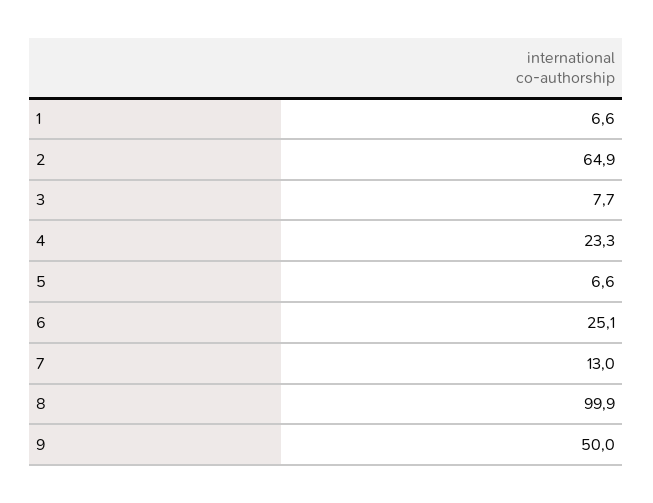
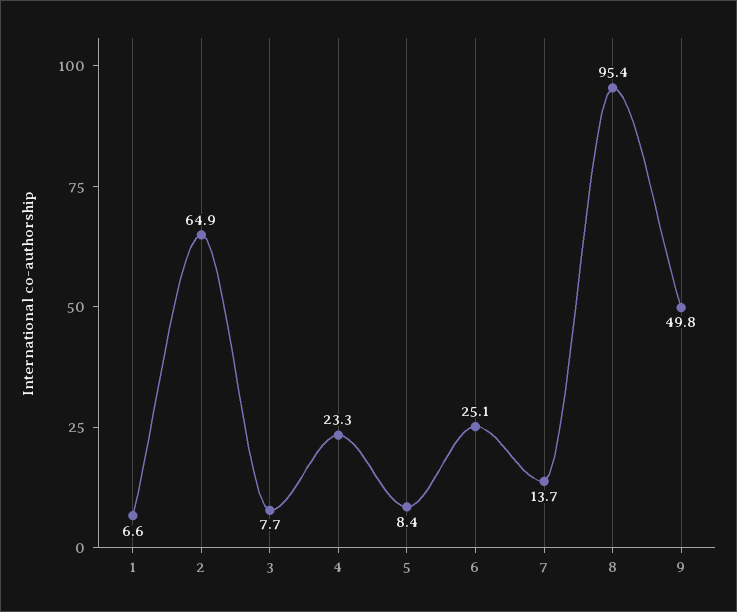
  {
    "1": 6.6,
    "2": 64.9,
    "3": 7.7,
    "4": 23.3,
-   "5": 6.6,
+   "5": 8.4,
    "6": 25.1,
-   "7": 13,
+   "7": 13.7,
-   "8": 99.9,
+   "8": 95.4,
-   "9": 50
+   "9": 49.8
  }

